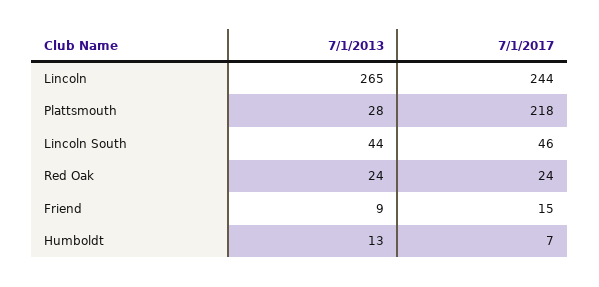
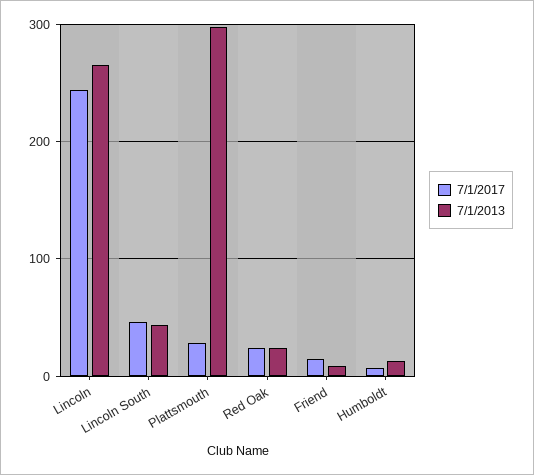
  {
    "7/1/2013": {
      "Lincoln": 265,
-     "Plattsmouth": 28,
+     "Plattsmouth": 300,
      "Lincoln South": 44,
      "Red Oak": 24,
      "Friend": 9,
      "Humboldt": 13
    },
    "7/1/2017": {
      "Lincoln": 244,
-     "Plattsmouth": 218,
+     "Plattsmouth": 30,
      "Lincoln South": 46,
      "Red Oak": 24,
      "Friend": 15,
      "Humboldt": 7
    }
  }

